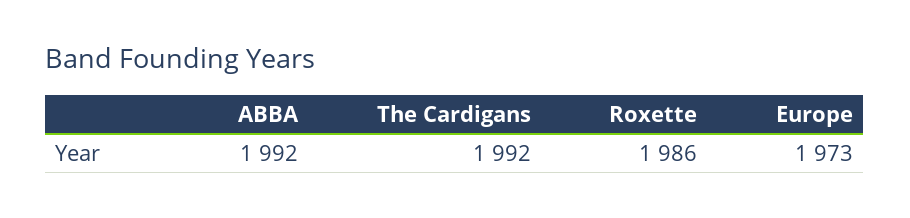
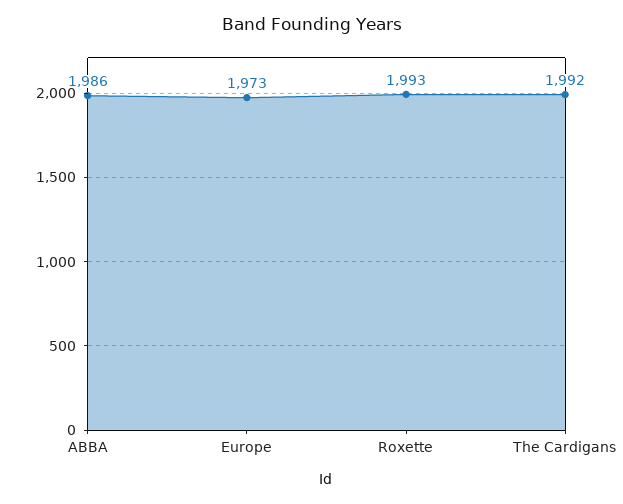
  {
-   "ABBA": 1992,
+   "ABBA": 1986,
    "The Cardigans": 1992,
-   "Roxette": 1986,
+   "Roxette": 1993,
    "Europe": 1973
  }

